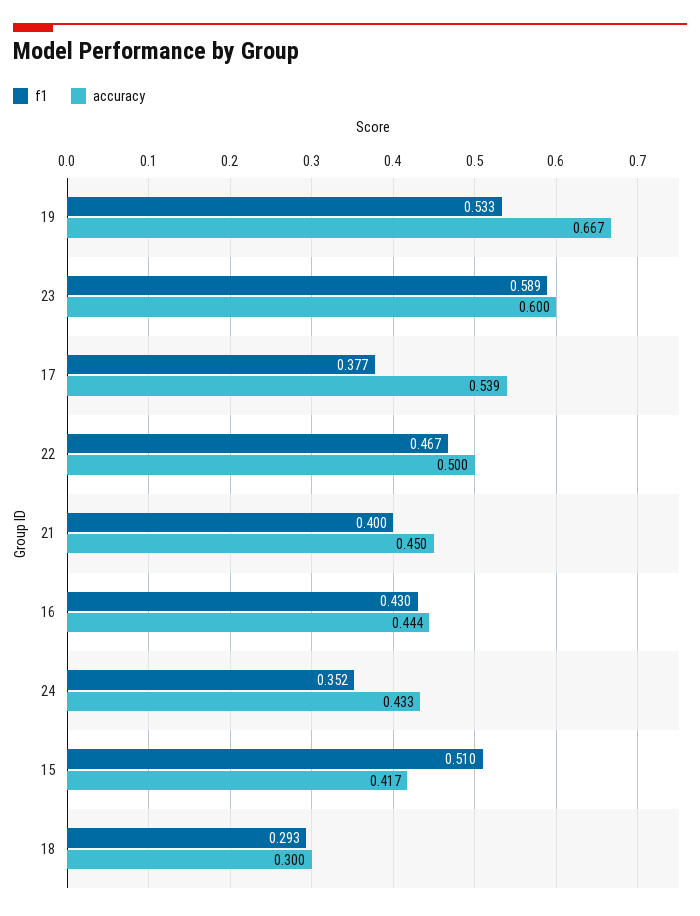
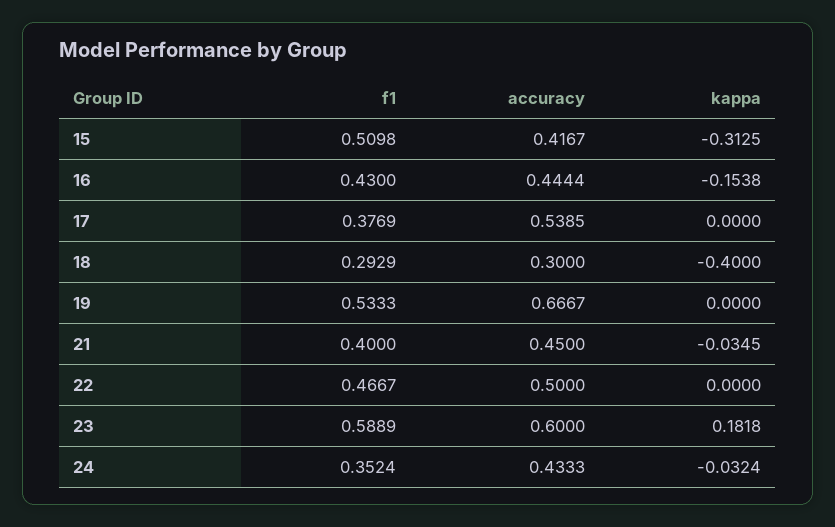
  {
    "f1": {
      "19": 0.5333,
      "23": 0.5889,
      "17": 0.3769,
      "22": 0.4667,
      "21": 0.4,
      "16": 0.43,
      "24": 0.3524,
      "15": 0.5098,
      "18": 0.2929
    },
    "accuracy": {
      "19": 0.6667,
      "23": 0.6,
      "17": 0.5385,
      "22": 0.5,
      "21": 0.45,
      "16": 0.4444,
      "24": 0.4333,
      "15": 0.4167,
      "18": 0.3
-   }
+   },
+   "kappa": {
+     "15": -0.3125,
+     "16": -0.1538,
+     "17": 0,
+     "18": -0.4,
+     "19": 0,
+     "21": -0.0345,
+     "22": 0,
+     "23": 0.1818,
+     "24": -0.0324
+   }
  }

